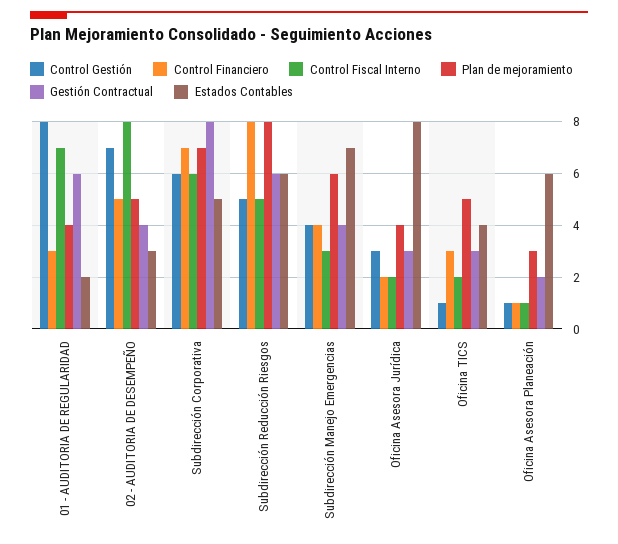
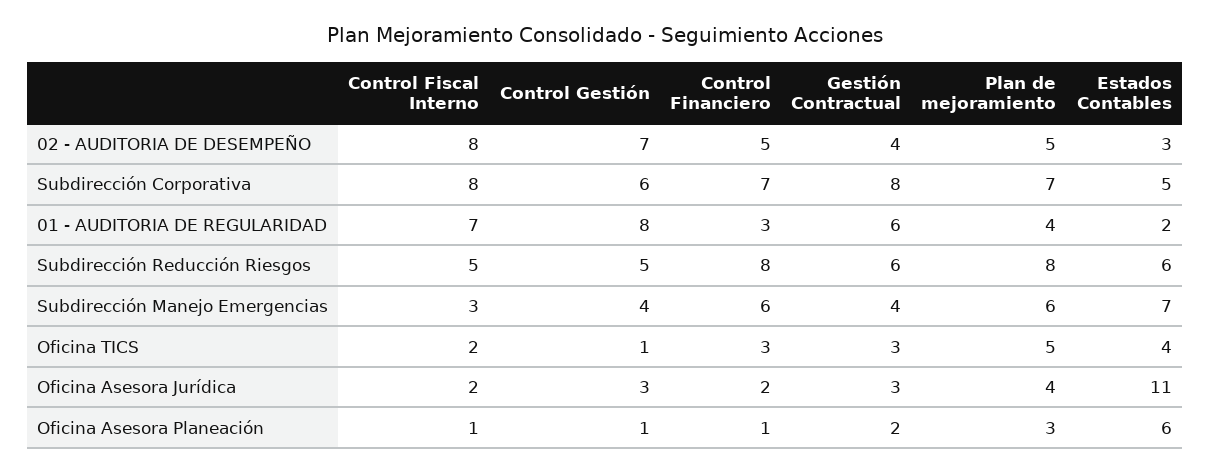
  {
    "Control Gestión": {
      "01 - AUDITORIA DE REGULARIDAD": 8,
      "02 - AUDITORIA DE DESEMPEÑO": 7,
      "Subdirección Corporativa": 6,
      "Subdirección Reducción Riesgos": 5,
      "Subdirección Manejo Emergencias": 4,
      "Oficina Asesora Jurídica": 3,
      "Oficina TICS": 1,
      "Oficina Asesora Planeación": 1
    },
    "Control Financiero": {
      "01 - AUDITORIA DE REGULARIDAD": 3,
      "02 - AUDITORIA DE DESEMPEÑO": 5,
      "Subdirección Corporativa": 7,
      "Subdirección Reducción Riesgos": 8,
-     "Subdirección Manejo Emergencias": 4,
+     "Subdirección Manejo Emergencias": 6,
      "Oficina Asesora Jurídica": 2,
      "Oficina TICS": 3,
      "Oficina Asesora Planeación": 1
    },
    "Control Fiscal Interno": {
      "01 - AUDITORIA DE REGULARIDAD": 7,
      "02 - AUDITORIA DE DESEMPEÑO": 8,
-     "Subdirección Corporativa": 6,
+     "Subdirección Corporativa": 8,
      "Subdirección Reducción Riesgos": 5,
      "Subdirección Manejo Emergencias": 3,
      "Oficina Asesora Jurídica": 2,
      "Oficina TICS": 2,
      "Oficina Asesora Planeación": 1
    },
    "Plan de mejoramiento": {
      "01 - AUDITORIA DE REGULARIDAD": 4,
      "02 - AUDITORIA DE DESEMPEÑO": 5,
      "Subdirección Corporativa": 7,
      "Subdirección Reducción Riesgos": 8,
      "Subdirección Manejo Emergencias": 6,
      "Oficina Asesora Jurídica": 4,
      "Oficina TICS": 5,
      "Oficina Asesora Planeación": 3
    },
    "Gestión Contractual": {
      "01 - AUDITORIA DE REGULARIDAD": 6,
      "02 - AUDITORIA DE DESEMPEÑO": 4,
      "Subdirección Corporativa": 8,
      "Subdirección Reducción Riesgos": 6,
      "Subdirección Manejo Emergencias": 4,
      "Oficina Asesora Jurídica": 3,
      "Oficina TICS": 3,
      "Oficina Asesora Planeación": 2
    },
    "Estados Contables": {
      "01 - AUDITORIA DE REGULARIDAD": 2,
      "02 - AUDITORIA DE DESEMPEÑO": 3,
      "Subdirección Corporativa": 5,
      "Subdirección Reducción Riesgos": 6,
      "Subdirección Manejo Emergencias": 7,
-     "Oficina Asesora Jurídica": 8,
+     "Oficina Asesora Jurídica": 11,
      "Oficina TICS": 4,
      "Oficina Asesora Planeación": 6
    }
  }

